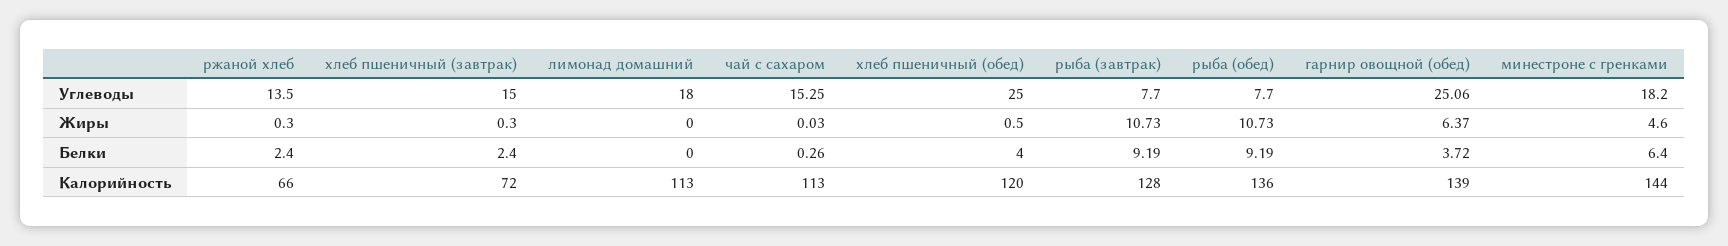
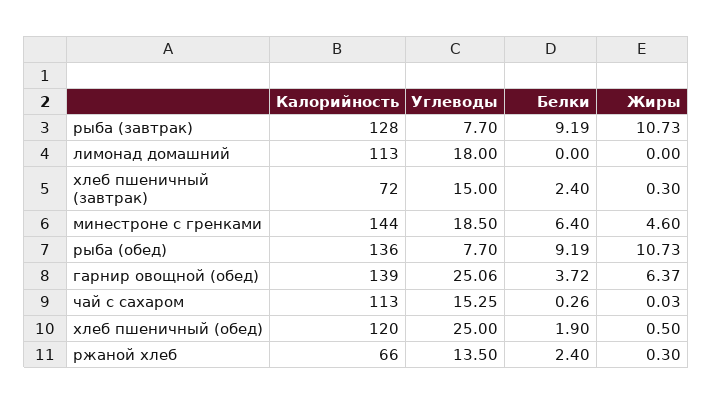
  {
    "ржаной хлеб": {
      "Углеводы": 13.5,
      "Жиры": 0.3,
      "Белки": 2.4,
      "Калорийность": 66
    },
    "хлеб пшеничный (завтрак)": {
      "Углеводы": 15,
      "Жиры": 0.3,
      "Белки": 2.4,
      "Калорийность": 72
    },
    "лимонад домашний": {
      "Углеводы": 18,
      "Жиры": 0,
      "Белки": 0,
      "Калорийность": 113
    },
    "чай с сахаром": {
      "Углеводы": 15.25,
      "Жиры": 0.03,
      "Белки": 0.26,
      "Калорийность": 113
    },
    "хлеб пшеничный (обед)": {
      "Углеводы": 25,
      "Жиры": 0.5,
-     "Белки": 4,
+     "Белки": 1.9,
      "Калорийность": 120
    },
    "рыба (завтрак)": {
      "Углеводы": 7.7,
      "Жиры": 10.73,
      "Белки": 9.19,
      "Калорийность": 128
    },
    "рыба (обед)": {
      "Углеводы": 7.7,
      "Жиры": 10.73,
      "Белки": 9.19,
      "Калорийность": 136
    },
    "гарнир овощной (обед)": {
      "Углеводы": 25.06,
      "Жиры": 6.37,
      "Белки": 3.72,
      "Калорийность": 139
    },
    "минестроне с гренками": {
-     "Углеводы": 18.2,
+     "Углеводы": 18.5,
      "Жиры": 4.6,
      "Белки": 6.4,
      "Калорийность": 144
    }
  }

